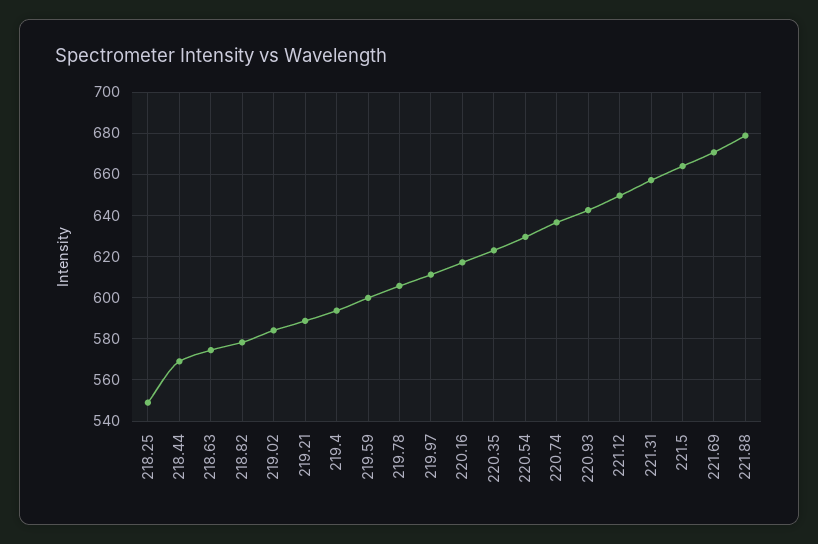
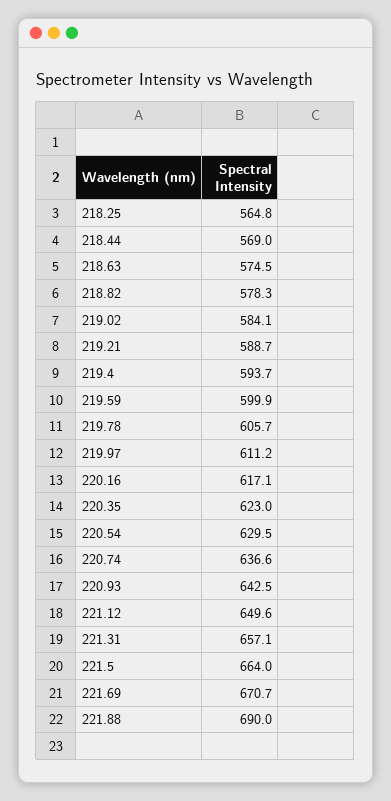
  {
-   "218.25": 550,
+   "218.25": 564.8,
    "218.44": 569,
    "218.63": 574.5,
    "218.82": 578.3,
    "219.02": 584.1,
    "219.21": 588.7,
    "219.4": 593.7,
    "219.59": 599.9,
    "219.78": 605.7,
    "219.97": 611.2,
    "220.16": 617.1,
    "220.35": 623,
    "220.54": 629.5,
    "220.74": 636.6,
    "220.93": 642.5,
    "221.12": 649.6,
    "221.31": 657.1,
    "221.5": 664,
    "221.69": 670.7,
-   "221.88": 680
+   "221.88": 690
  }

